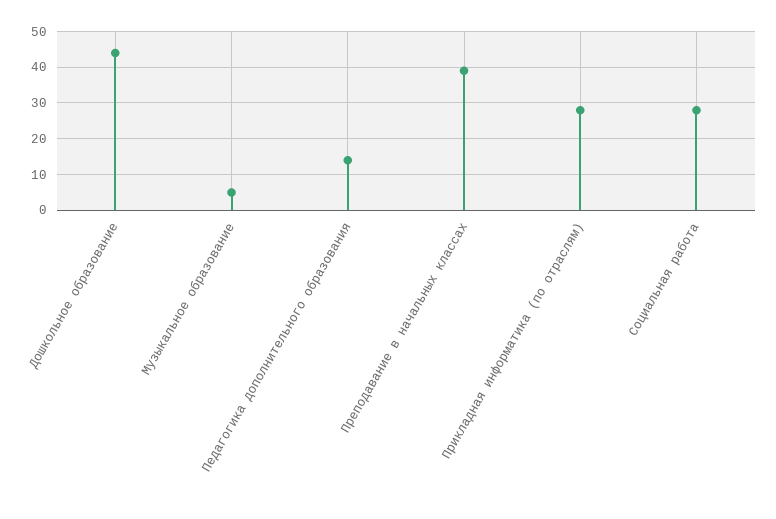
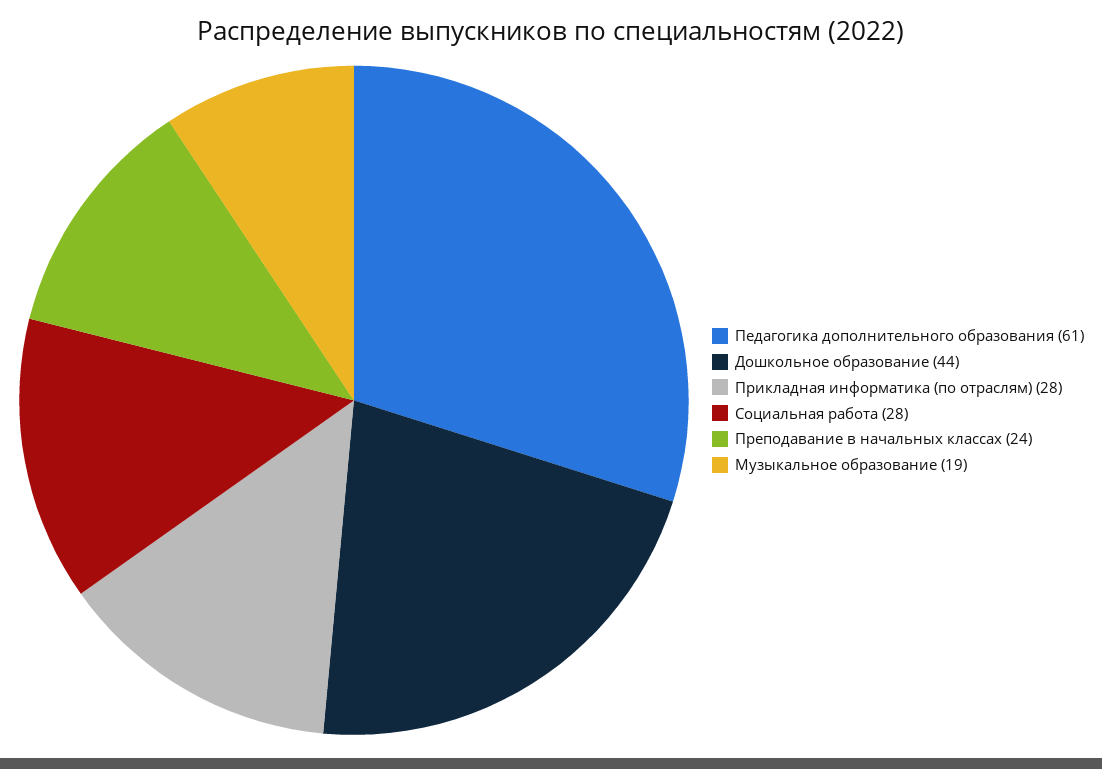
  {
    "Дошкольное образование": 44,
-   "Музыкальное образование": 5,
+   "Музыкальное образование": 19,
-   "Педагогика дополнительного образования": 15,
+   "Педагогика дополнительного образования": 61,
-   "Преподавание в начальных классах": 40,
+   "Преподавание в начальных классах": 24,
    "Прикладная информатика (по отраслям)": 28,
    "Социальная работа": 28
  }

